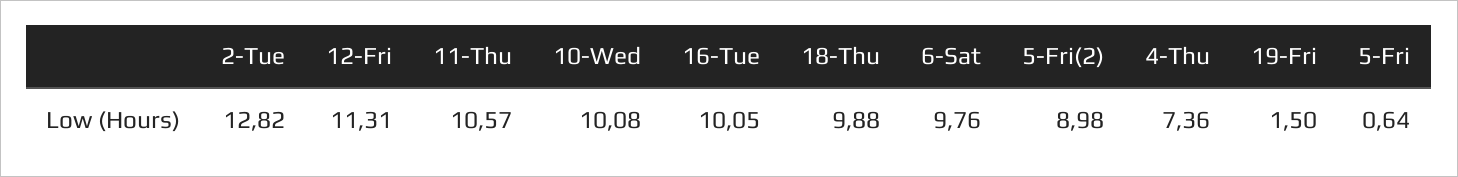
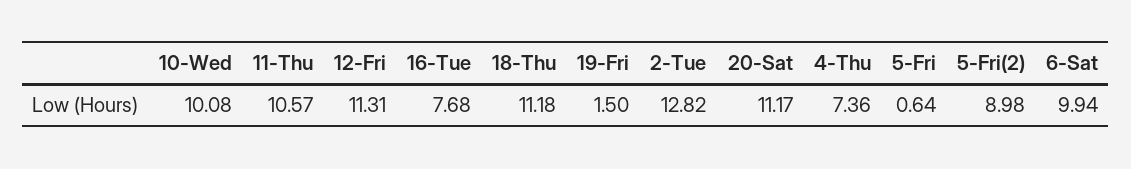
  {
    "2-Tue": 12.82,
    "12-Fri": 11.31,
    "11-Thu": 10.57,
    "10-Wed": 10.08,
-   "16-Tue": 10.05,
+   "16-Tue": 7.68,
-   "18-Thu": 9.88,
+   "18-Thu": 11.18,
-   "6-Sat": 9.76,
+   "6-Sat": 9.94,
    "5-Fri(2)": 8.98,
    "4-Thu": 7.36,
    "19-Fri": 1.5,
-   "5-Fri": 0.64
+   "5-Fri": 0.64,
+   "20-Sat": 11.17
  }

